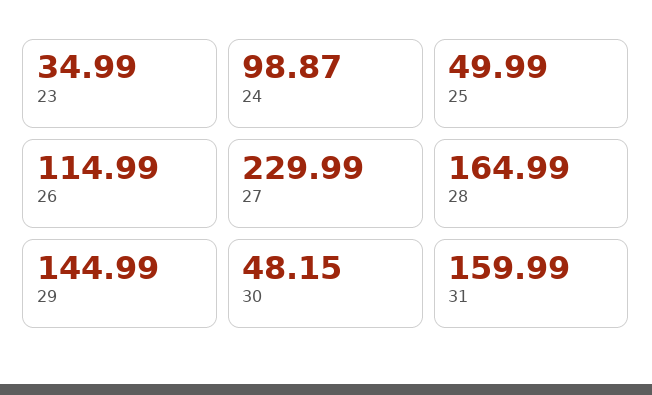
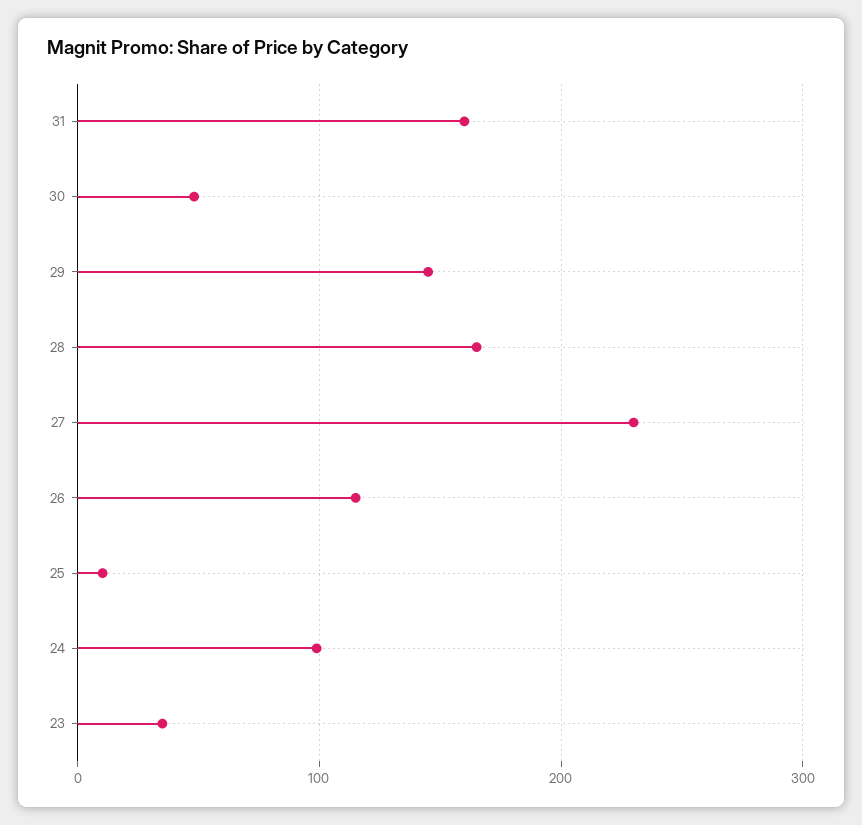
  {
    "23": 34.99,
    "24": 98.87,
-   "25": 49.99,
+   "25": 10,
    "26": 114.99,
    "27": 229.99,
    "28": 164.99,
    "29": 144.99,
    "30": 48.15,
    "31": 159.99
  }

